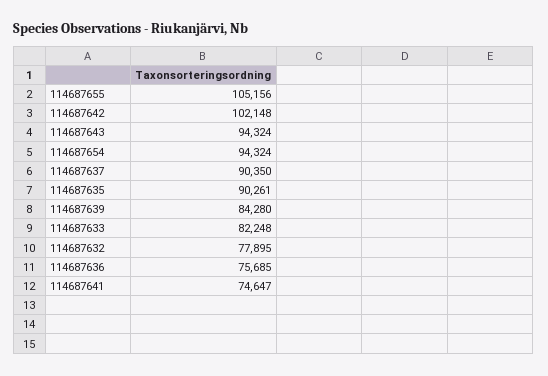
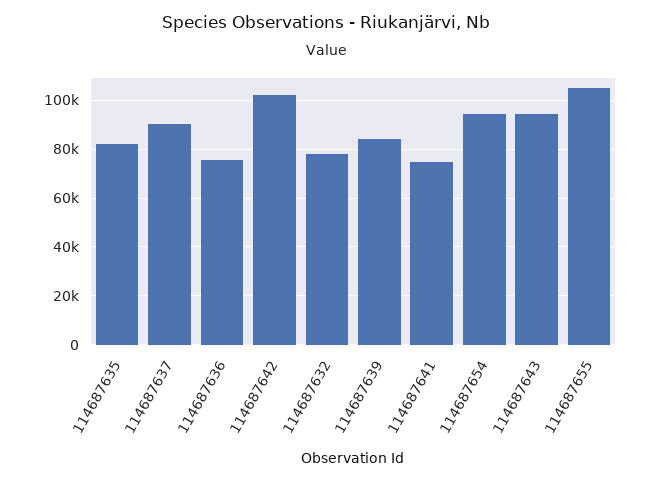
  {
    "114687655": 105156,
    "114687642": 102148,
    "114687643": 94324,
    "114687654": 94324,
    "114687637": 90350,
-   "114687635": 90261,
+   "114687635": 82500,
    "114687639": 84280,
-   "114687633": 82248,
    "114687632": 77895,
    "114687636": 75685,
    "114687641": 74647
  }

